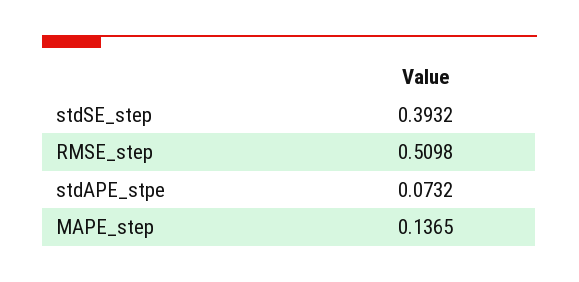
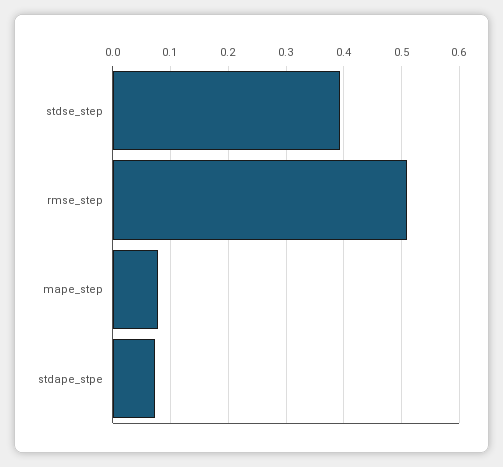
  {
    "stdSE_step": 0.3932,
    "RMSE_step": 0.5098,
    "stdAPE_stpe": 0.0732,
-   "MAPE_step": 0.1365
+   "MAPE_step": 0.08
  }

